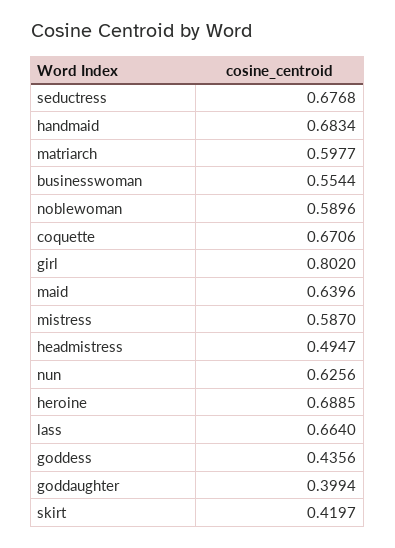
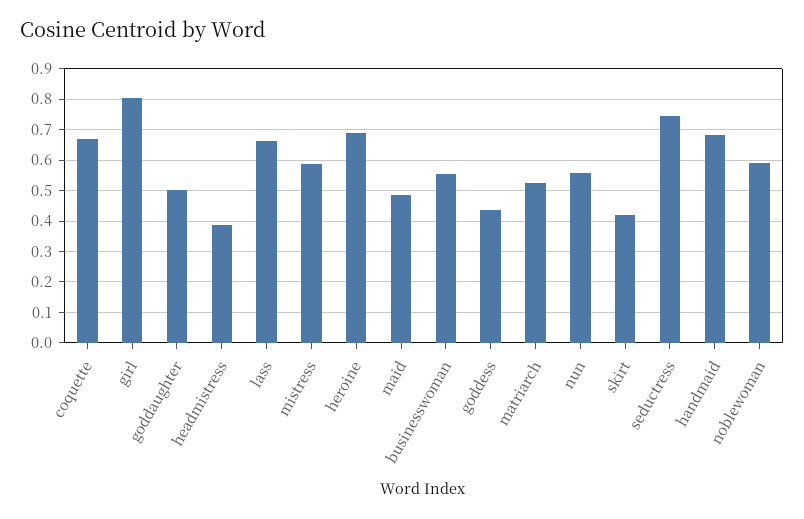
  {
-   "seductress": 0.6768,
+   "seductress": 0.74,
    "handmaid": 0.6834,
-   "matriarch": 0.5977,
+   "matriarch": 0.52,
    "businesswoman": 0.5544,
    "noblewoman": 0.5896,
    "coquette": 0.6706,
    "girl": 0.802,
-   "maid": 0.6396,
+   "maid": 0.48,
    "mistress": 0.587,
-   "headmistress": 0.4947,
+   "headmistress": 0.38,
-   "nun": 0.6256,
+   "nun": 0.56,
    "heroine": 0.6885,
    "lass": 0.664,
    "goddess": 0.4356,
-   "goddaughter": 0.3994,
+   "goddaughter": 0.5,
    "skirt": 0.4197
  }

